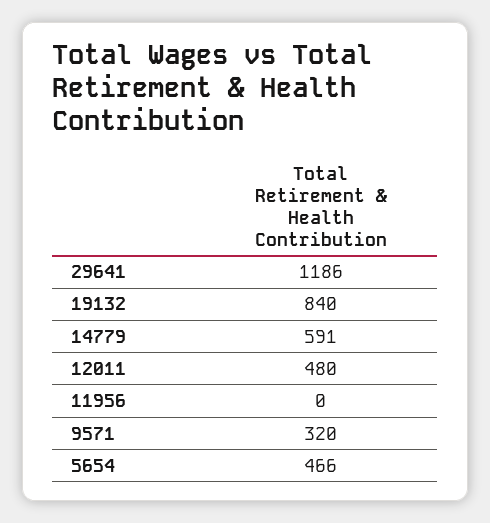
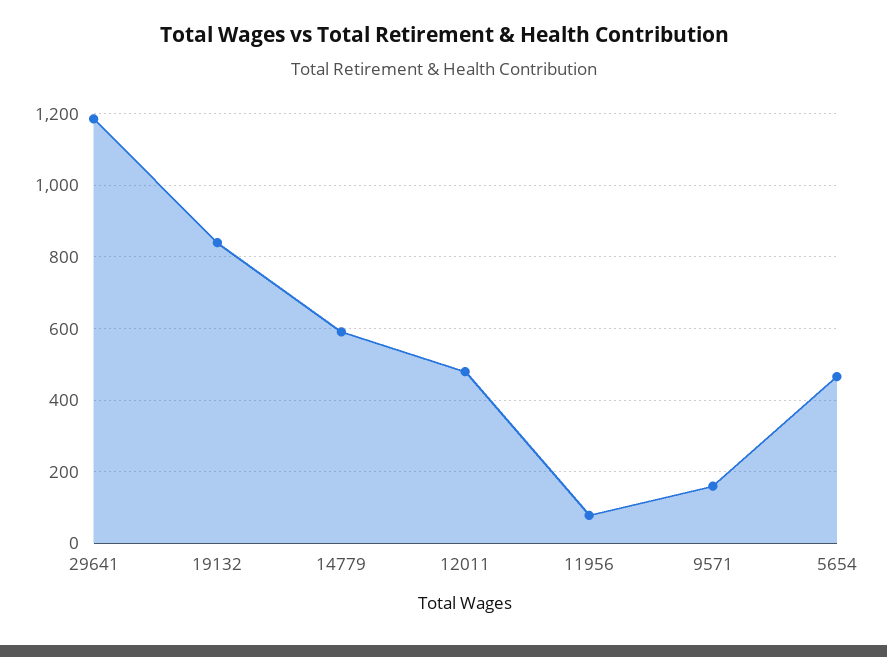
  {
    "29641": 1186,
    "19132": 840,
    "14779": 591,
    "12011": 480,
-   "11956": 0,
+   "11956": 80,
-   "9571": 320,
+   "9571": 160,
    "5654": 466
  }

